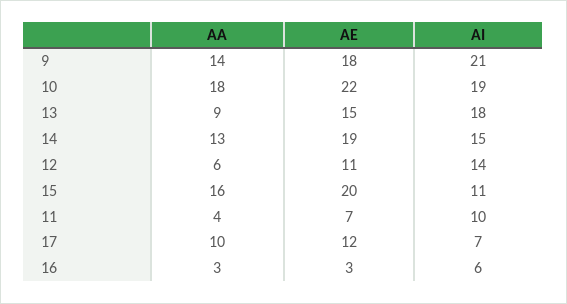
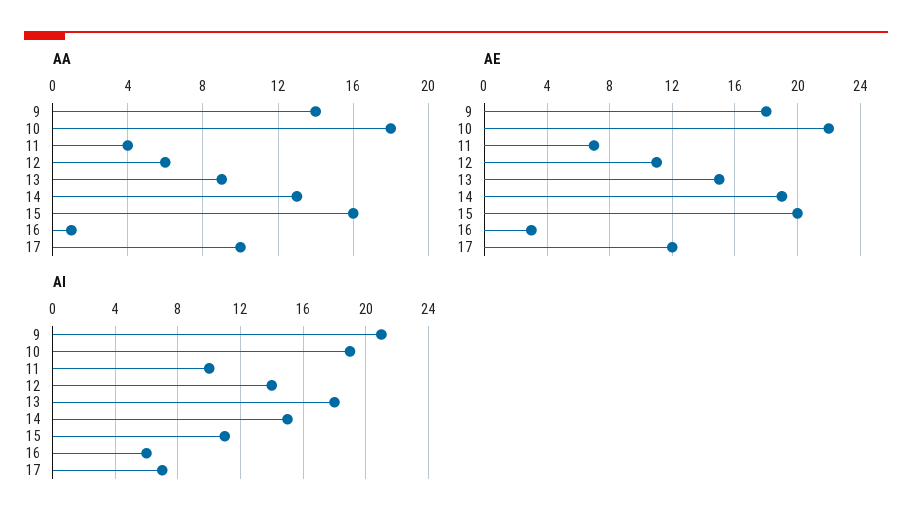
  {
    "AA": {
      "9": 14,
      "10": 18,
      "13": 9,
      "14": 13,
      "12": 6,
      "15": 16,
      "11": 4,
      "17": 10,
-     "16": 3
+     "16": 1
    },
    "AE": {
      "9": 18,
      "10": 22,
      "13": 15,
      "14": 19,
      "12": 11,
      "15": 20,
      "11": 7,
      "17": 12,
      "16": 3
    },
    "AI": {
      "9": 21,
      "10": 19,
      "13": 18,
      "14": 15,
      "12": 14,
      "15": 11,
      "11": 10,
      "17": 7,
      "16": 6
    }
  }

